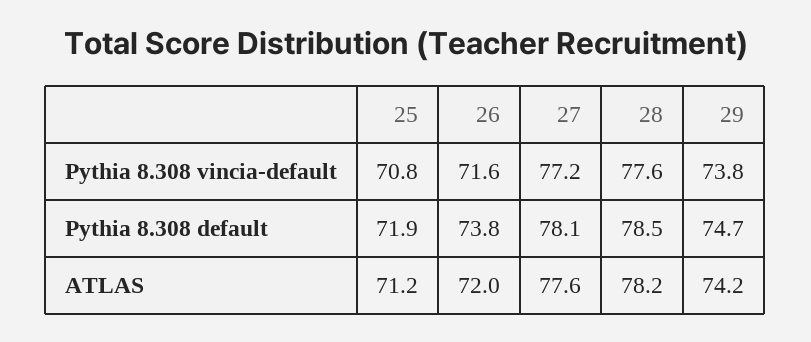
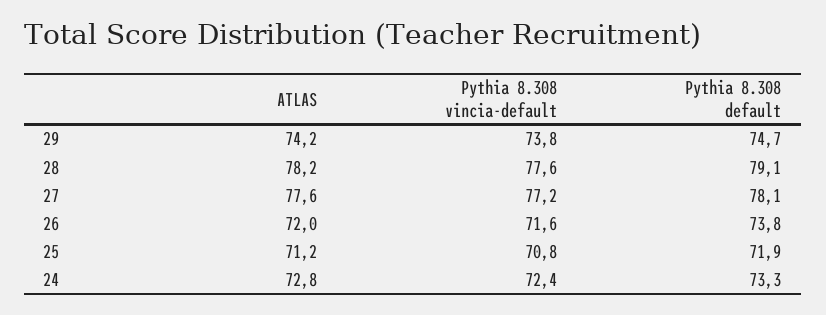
  {
    "25": {
      "Pythia 8.308 vincia-default": 70.8,
      "Pythia 8.308 default": 71.9,
      "ATLAS": 71.2
    },
    "26": {
      "Pythia 8.308 vincia-default": 71.6,
      "Pythia 8.308 default": 73.8,
      "ATLAS": 72
    },
    "27": {
      "Pythia 8.308 vincia-default": 77.2,
      "Pythia 8.308 default": 78.1,
      "ATLAS": 77.6
    },
    "28": {
      "Pythia 8.308 vincia-default": 77.6,
-     "Pythia 8.308 default": 78.5,
+     "Pythia 8.308 default": 79.1,
      "ATLAS": 78.2
    },
    "29": {
      "Pythia 8.308 vincia-default": 73.8,
      "Pythia 8.308 default": 74.7,
      "ATLAS": 74.2
-   }
+   },
+   "24": {
+     "ATLAS": 72.8,
+     "Pythia 8.308 vincia-default": 72.4,
+     "Pythia 8.308 default": 73.3
+   }
  }

